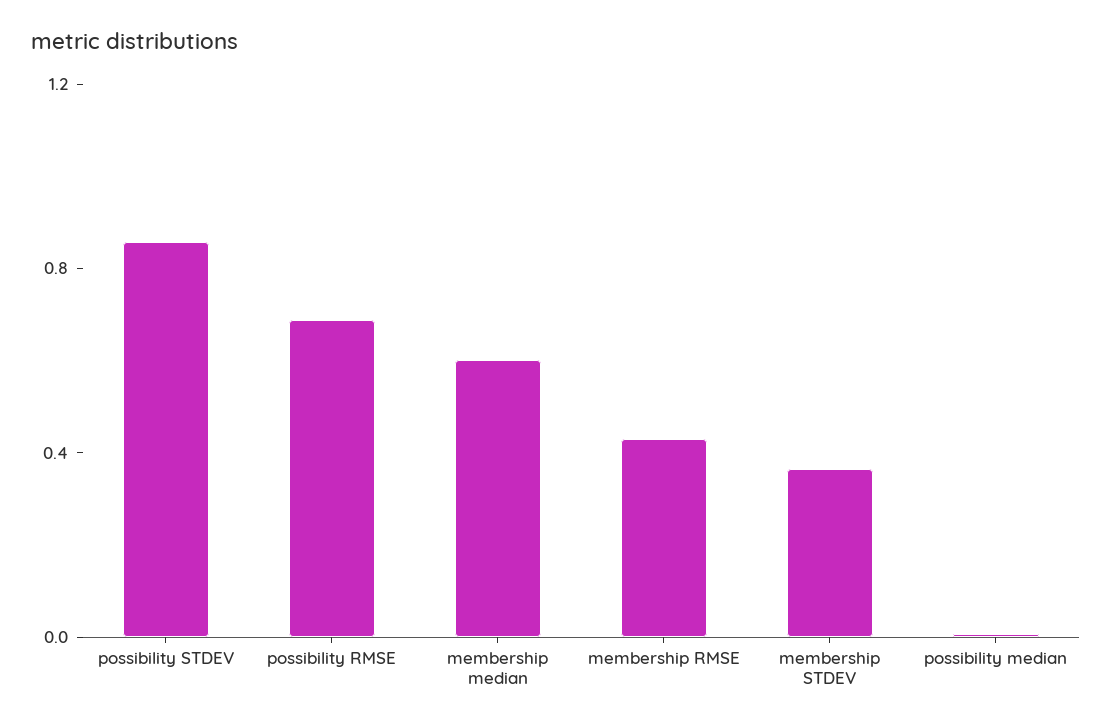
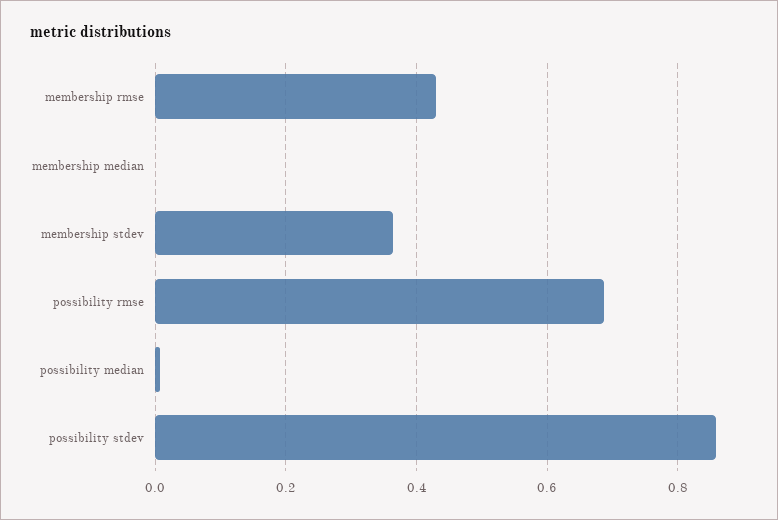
  {
    "possibility STDEV": 0.86,
    "possibility RMSE": 0.68,
-   "membership median": 0.6,
+   "membership median": 0,
    "membership RMSE": 0.44,
    "membership STDEV": 0.36,
    "possibility median": 0
  }

